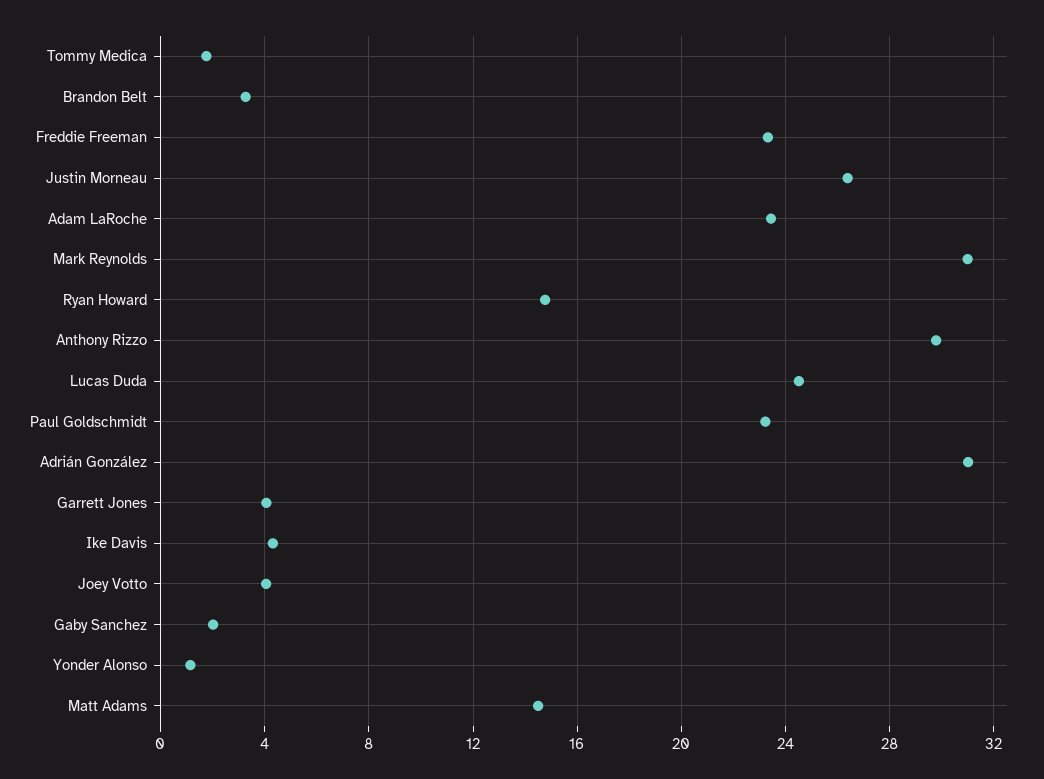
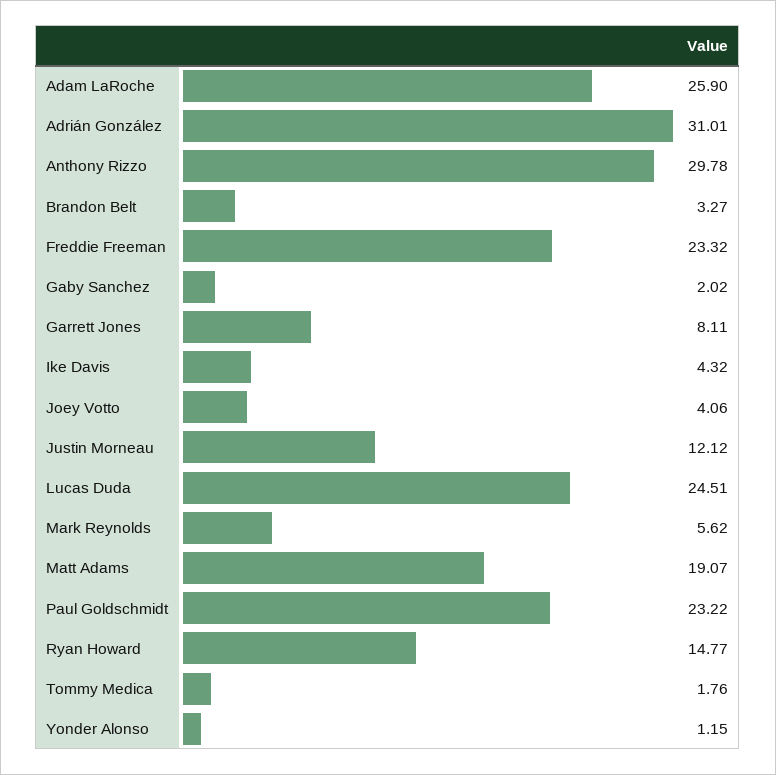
  {
    "Tommy Medica": 1.76,
    "Brandon Belt": 3.27,
    "Freddie Freeman": 23.32,
-   "Justin Morneau": 26.5,
+   "Justin Morneau": 12.12,
-   "Adam LaRoche": 23.5,
+   "Adam LaRoche": 25.9,
-   "Mark Reynolds": 31,
+   "Mark Reynolds": 5.62,
    "Ryan Howard": 14.77,
    "Anthony Rizzo": 29.78,
    "Lucas Duda": 24.51,
    "Paul Goldschmidt": 23.22,
    "Adrián González": 31.01,
-   "Garrett Jones": 4,
+   "Garrett Jones": 8.11,
    "Ike Davis": 4.32,
    "Joey Votto": 4.06,
    "Gaby Sanchez": 2.02,
    "Yonder Alonso": 1.15,
-   "Matt Adams": 14.5
+   "Matt Adams": 19.07
  }

